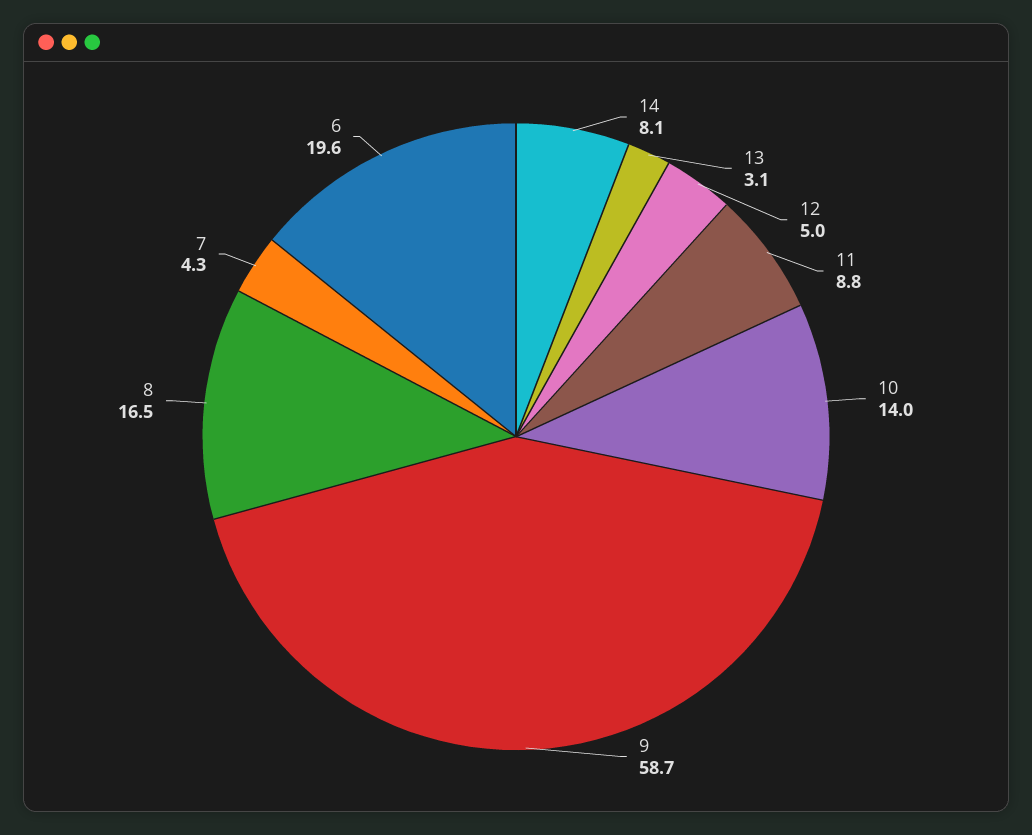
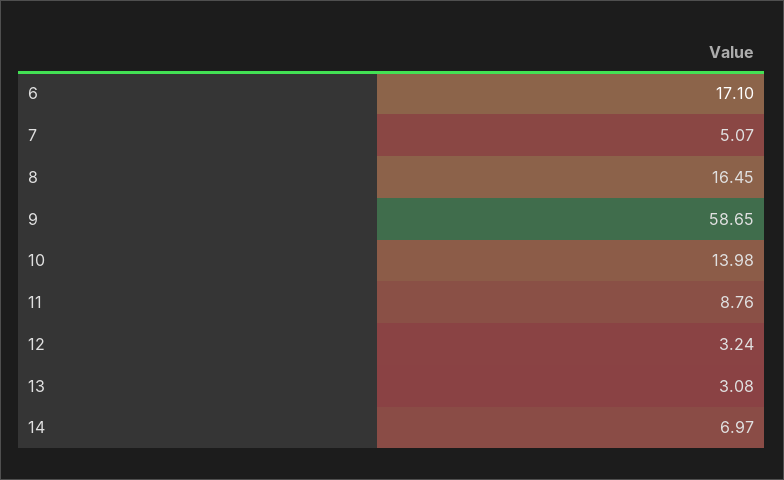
  {
-   "14": 8.1,
+   "14": 6.97,
    "13": 3.08,
-   "12": 5,
+   "12": 3.24,
    "11": 8.76,
    "10": 13.98,
    "9": 58.65,
    "8": 16.45,
-   "7": 4.3,
+   "7": 5.07,
-   "6": 19.6
+   "6": 17.1
  }

